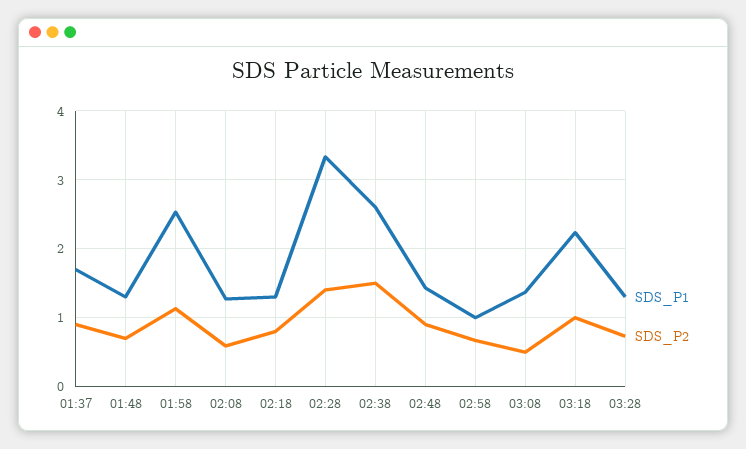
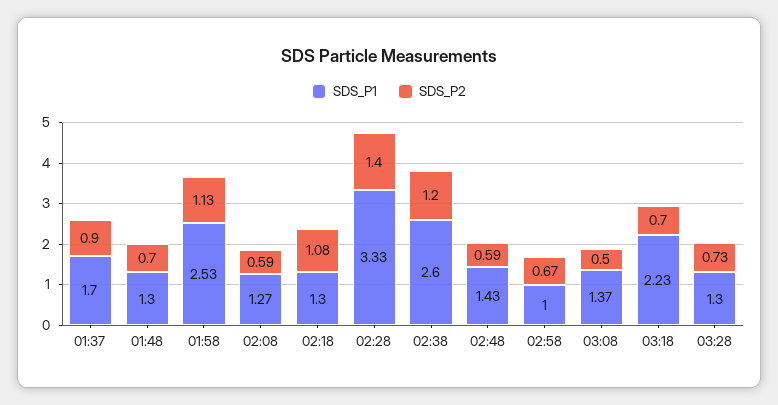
  {
    "SDS_P1": {
      "01:37": 1.7,
      "01:48": 1.3,
      "01:58": 2.53,
      "02:08": 1.27,
      "02:18": 1.3,
      "02:28": 3.33,
      "02:38": 2.6,
      "02:48": 1.43,
      "02:58": 1,
      "03:08": 1.37,
      "03:18": 2.23,
      "03:28": 1.3
    },
    "SDS_P2": {
      "01:37": 0.9,
      "01:48": 0.7,
      "01:58": 1.13,
      "02:08": 0.59,
-     "02:18": 0.8,
+     "02:18": 1.08,
      "02:28": 1.4,
-     "02:38": 1.5,
+     "02:38": 1.2,
-     "02:48": 0.9,
+     "02:48": 0.59,
      "02:58": 0.67,
      "03:08": 0.5,
-     "03:18": 1,
+     "03:18": 0.7,
      "03:28": 0.73
    }
  }

